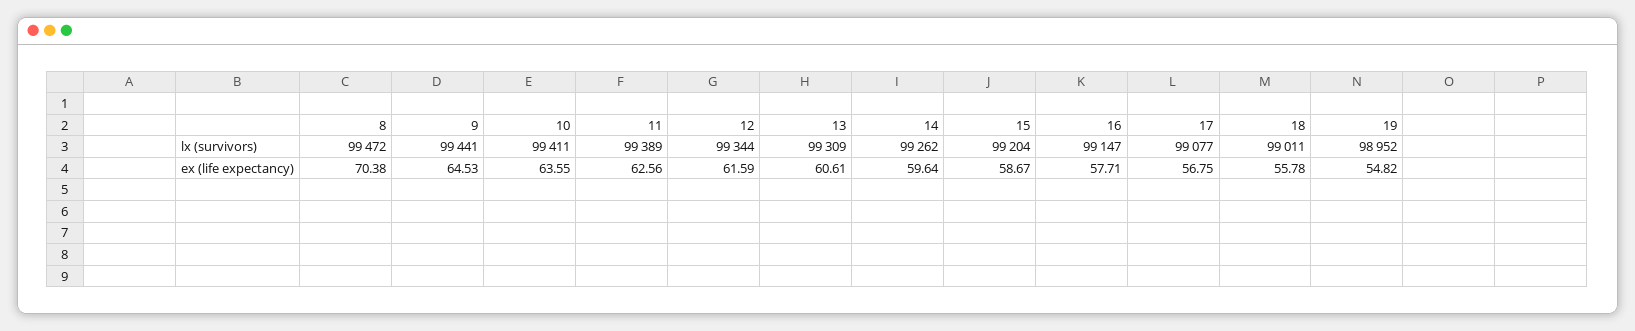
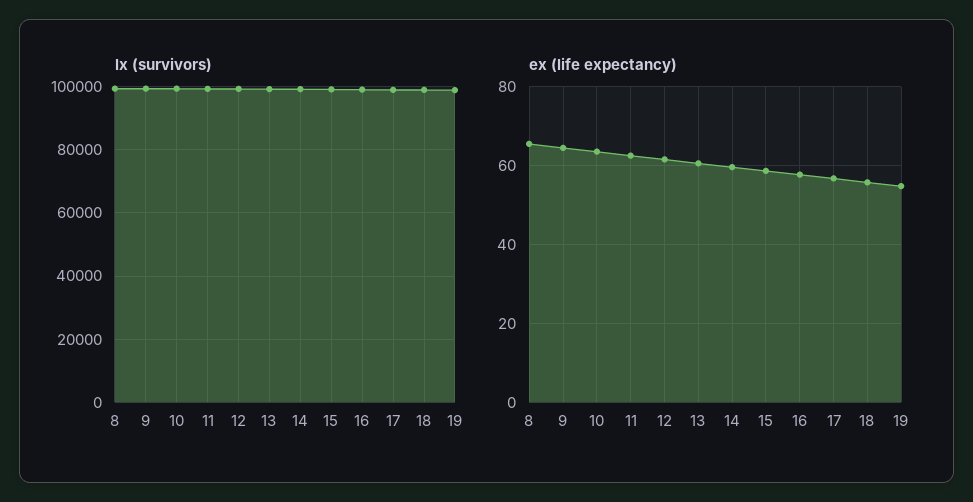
  {
    "lx (survivors)": {
      "8": 99472,
      "9": 99441,
      "10": 99411,
      "11": 99389,
      "12": 99344,
      "13": 99309,
      "14": 99262,
      "15": 99204,
      "16": 99147,
      "17": 99077,
      "18": 99011,
      "19": 98952
    },
    "ex (life expectancy)": {
-     "8": 70.38,
+     "8": 66,
      "9": 64.53,
      "10": 63.55,
      "11": 62.56,
      "12": 61.59,
      "13": 60.61,
      "14": 59.64,
      "15": 58.67,
      "16": 57.71,
      "17": 56.75,
      "18": 55.78,
      "19": 54.82
    }
  }

